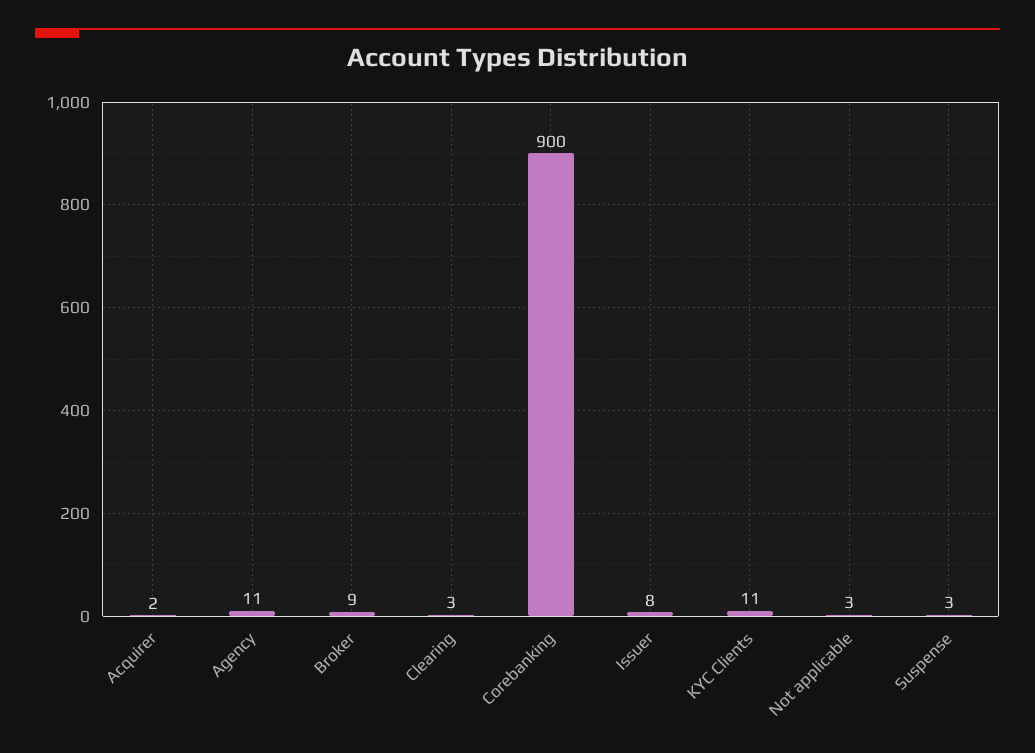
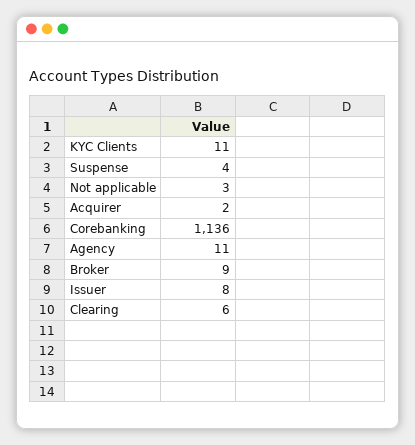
  {
    "Acquirer": 2,
    "Agency": 11,
    "Broker": 9,
-   "Clearing": 3,
+   "Clearing": 6,
-   "Corebanking": 900,
+   "Corebanking": 1136,
    "Issuer": 8,
    "KYC Clients": 11,
    "Not applicable": 3,
-   "Suspense": 3
+   "Suspense": 4
  }

